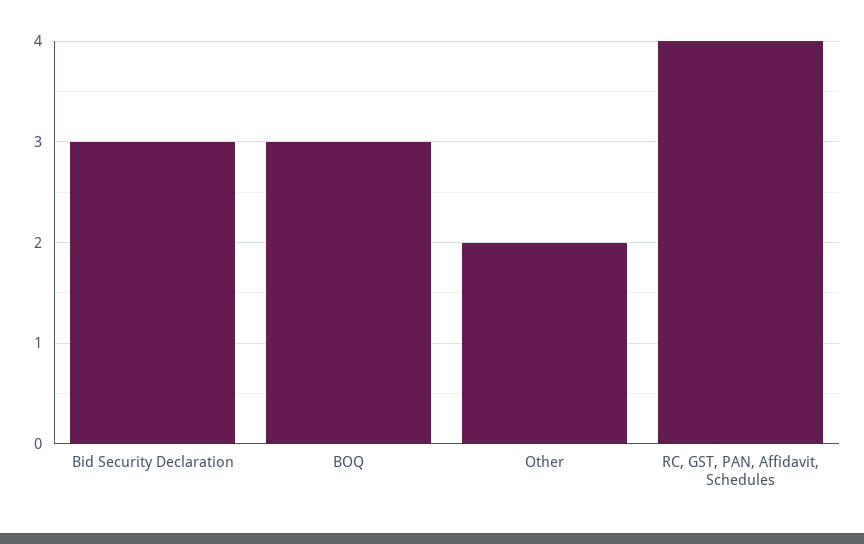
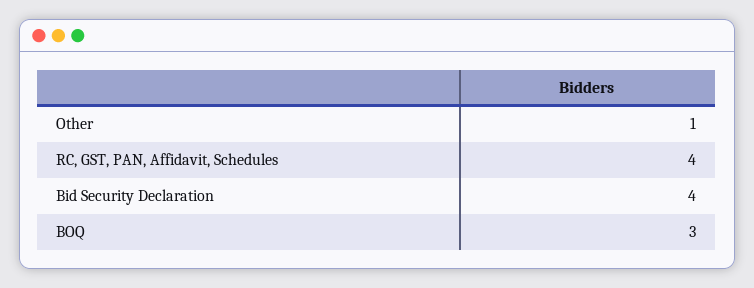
  {
-   "Bid Security Declaration": 3,
+   "Bid Security Declaration": 4,
    "BOQ": 3,
-   "Other": 2,
+   "Other": 1,
    "RC, GST, PAN, Affidavit, Schedules": 4
  }

